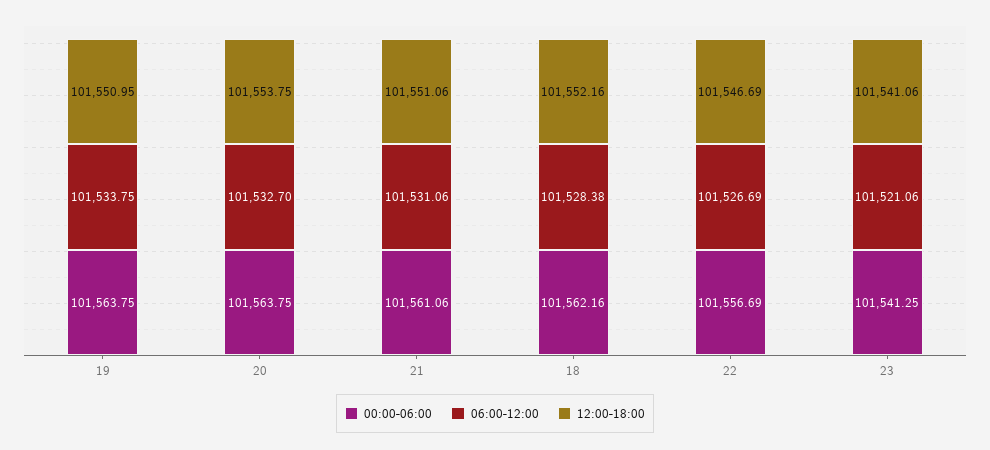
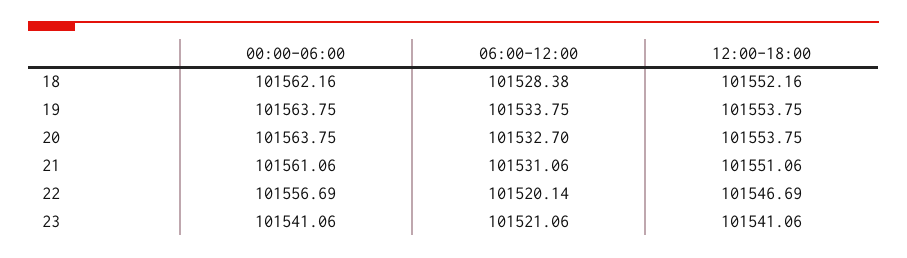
  {
    "00:00-06:00": {
      "19": 101563.75,
      "20": 101563.75,
      "21": 101561.06,
      "18": 101562.16,
      "22": 101556.69,
-     "23": 101541.25
+     "23": 101541.06
    },
    "06:00-12:00": {
      "19": 101533.75,
      "20": 101532.7,
      "21": 101531.06,
      "18": 101528.38,
-     "22": 101526.69,
+     "22": 101520.14,
      "23": 101521.06
    },
    "12:00-18:00": {
-     "19": 101550.95,
+     "19": 101553.75,
      "20": 101553.75,
      "21": 101551.06,
      "18": 101552.16,
      "22": 101546.69,
      "23": 101541.06
    }
  }

